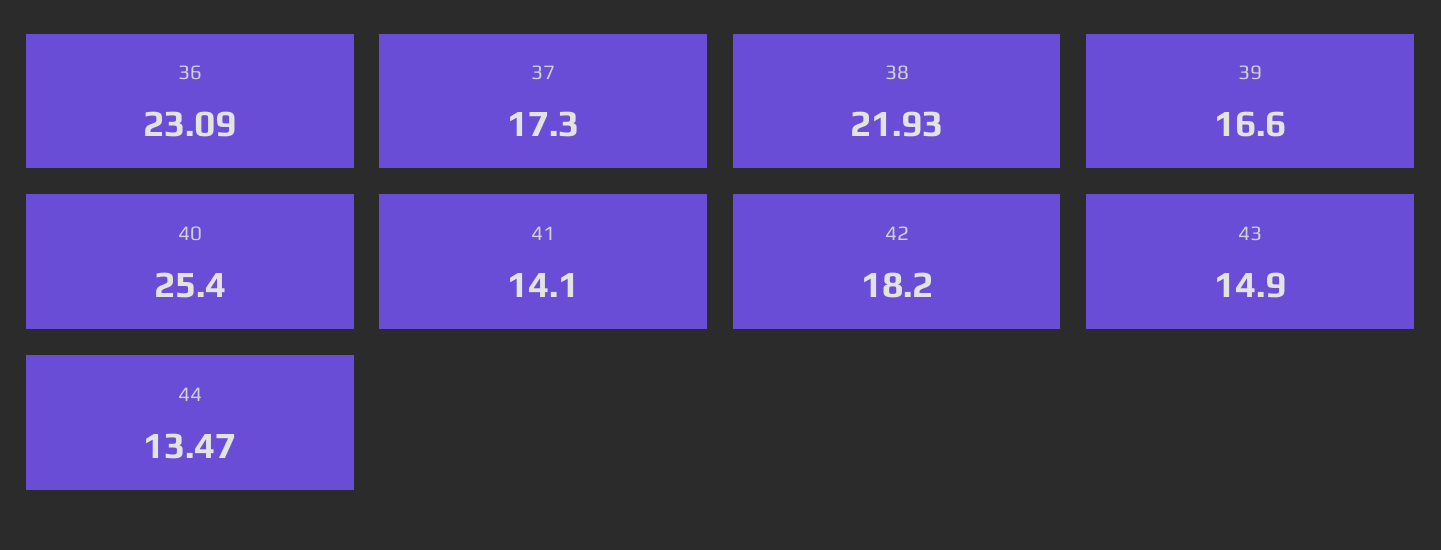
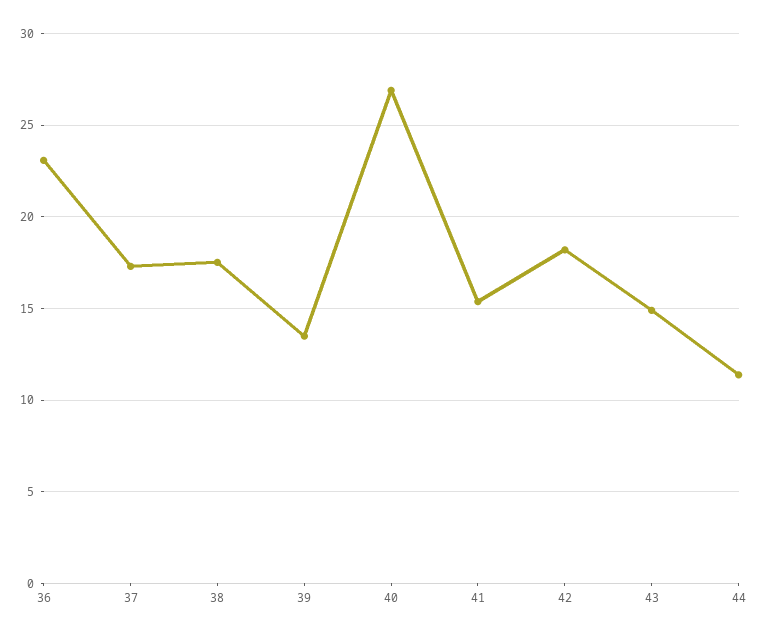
  {
    "36": 23.09,
    "37": 17.3,
-   "38": 21.93,
+   "38": 17.5,
-   "39": 16.6,
+   "39": 13.5,
-   "40": 25.4,
+   "40": 27,
-   "41": 14.1,
+   "41": 15.5,
    "42": 18.2,
    "43": 14.9,
-   "44": 13.47
+   "44": 11.5
  }

